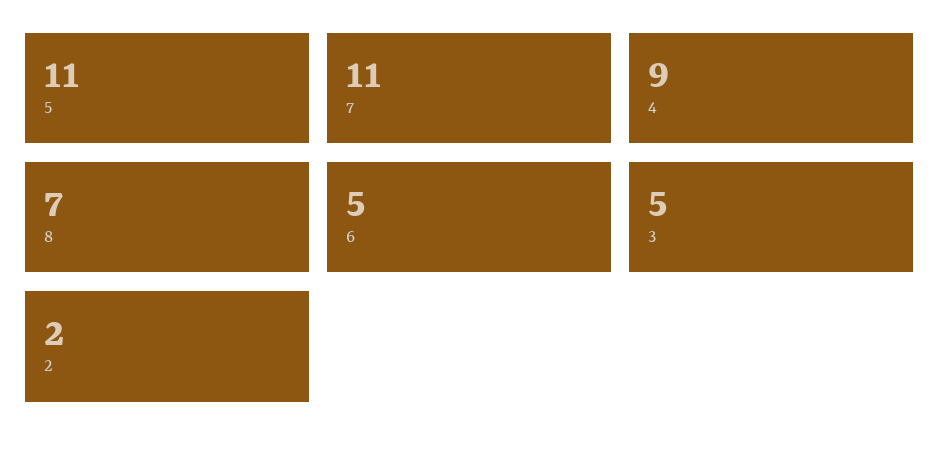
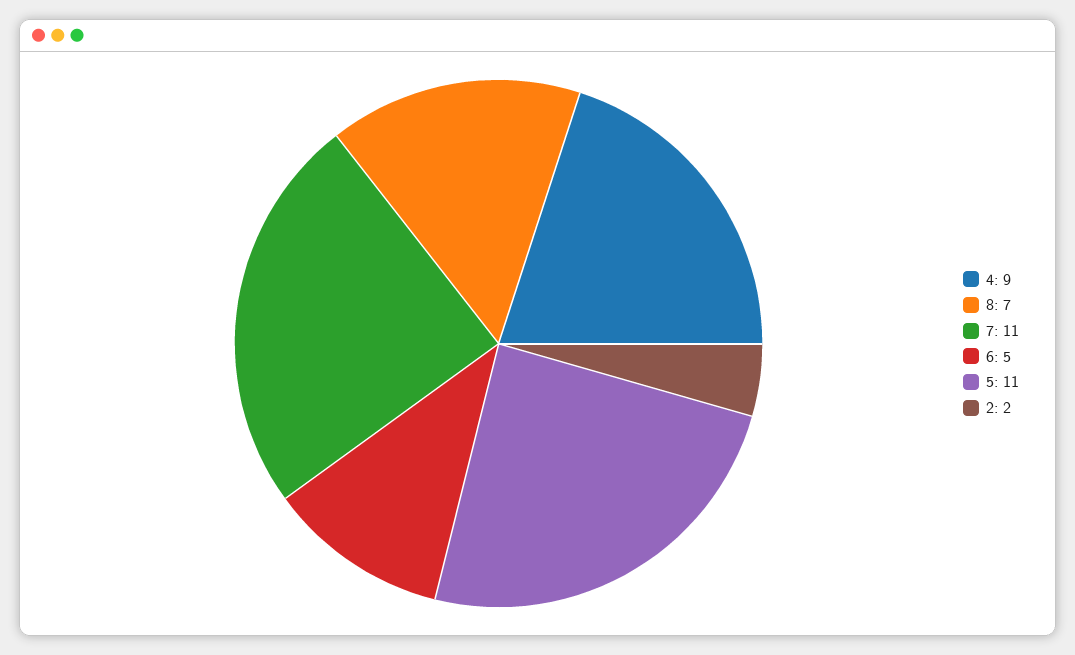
  {
    "5": 11,
    "7": 11,
    "4": 9,
    "8": 7,
    "6": 5,
-   "3": 5,
    "2": 2
  }

